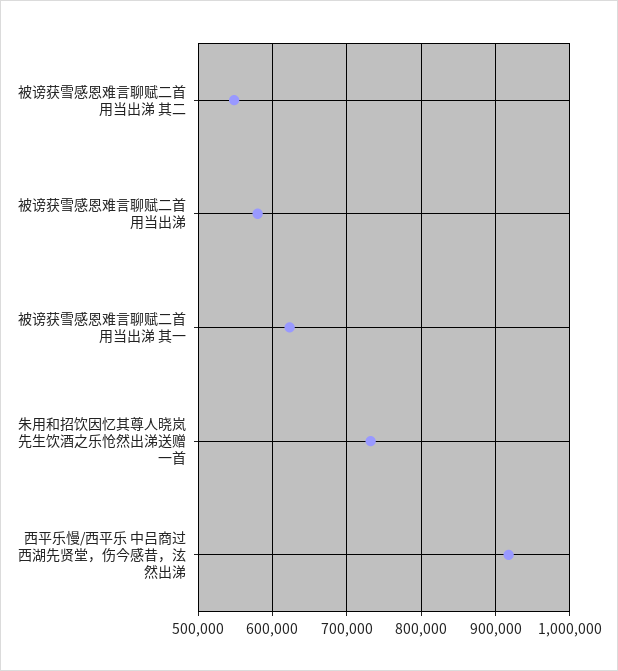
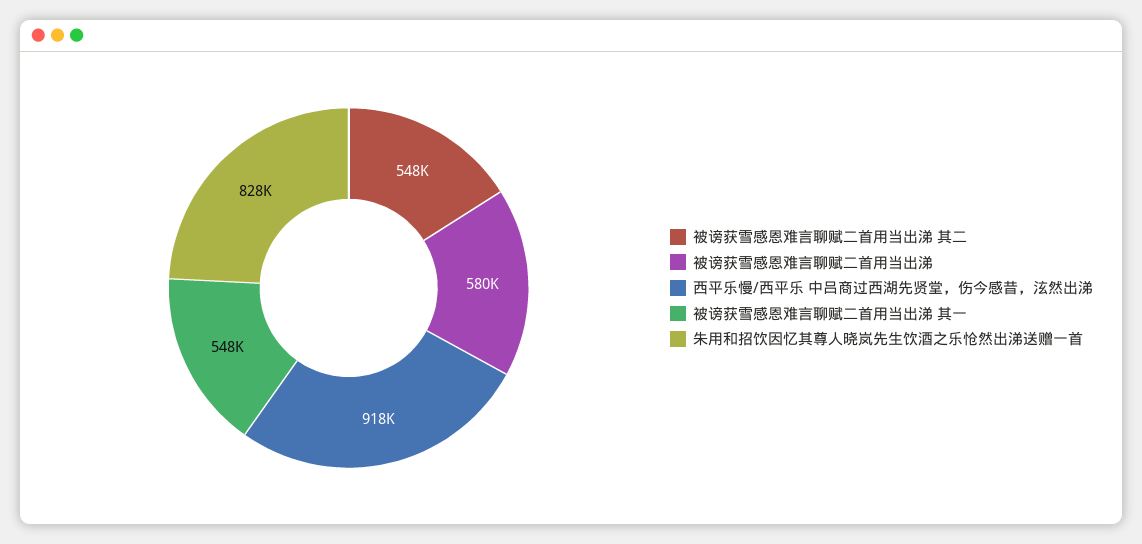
  {
    "被谤获雪感恩难言聊赋二首用当出涕 其二": 548000,
    "被谤获雪感恩难言聊赋二首用当出涕": 580000,
-   "被谤获雪感恩难言聊赋二首用当出涕 其一": 620000,
+   "被谤获雪感恩难言聊赋二首用当出涕 其一": 548000,
-   "朱用和招饮因忆其尊人晓岚先生饮酒之乐怆然出涕送赠一首": 730000,
+   "朱用和招饮因忆其尊人晓岚先生饮酒之乐怆然出涕送赠一首": 828000,
    "西平乐慢/西平乐 中吕商过西湖先贤堂，伤今感昔，泫然出涕": 918000
  }

